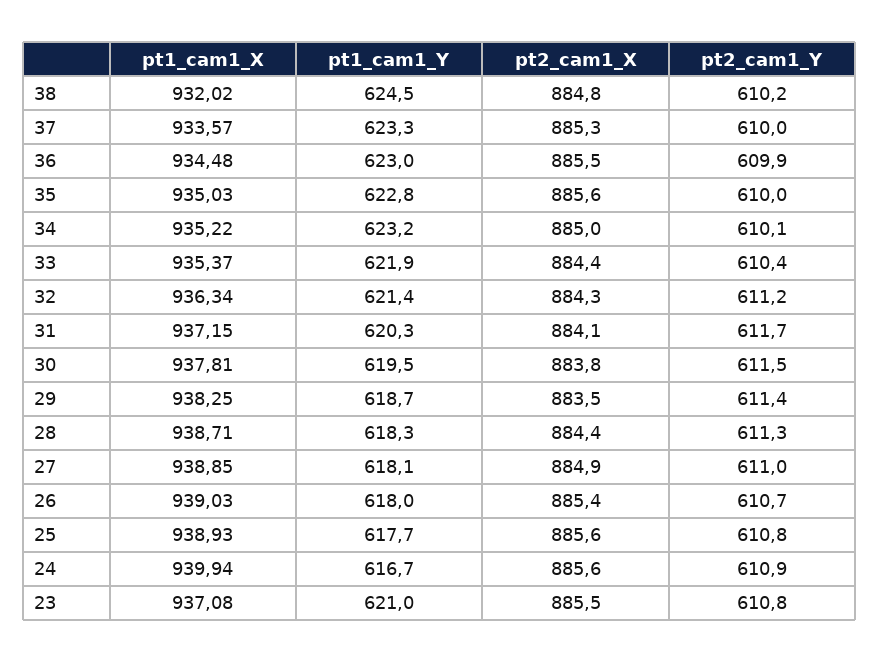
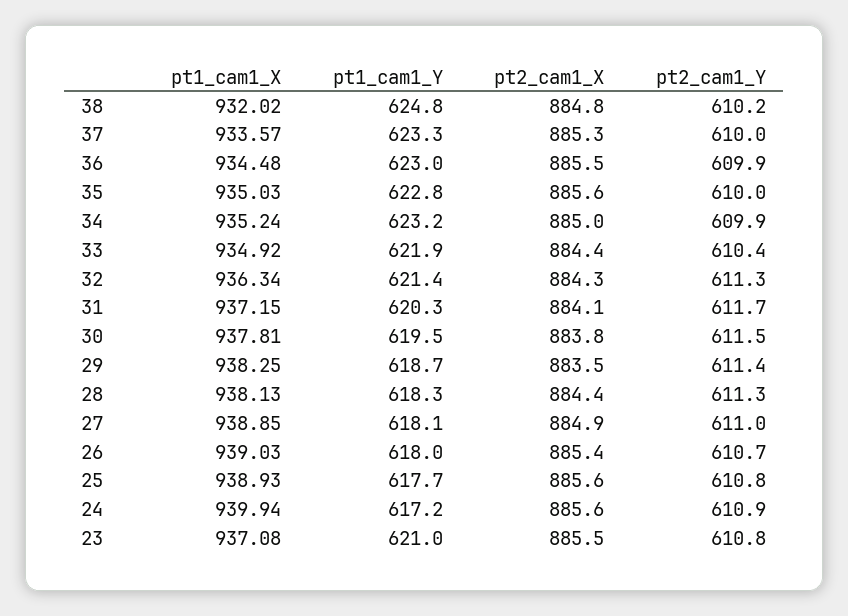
  {
    "pt1_cam1_X": {
      "38": 932.02,
      "37": 933.57,
      "36": 934.48,
      "35": 935.03,
-     "34": 935.22,
+     "34": 935.24,
-     "33": 935.37,
+     "33": 934.92,
      "32": 936.34,
      "31": 937.15,
      "30": 937.81,
      "29": 938.25,
-     "28": 938.71,
+     "28": 938.13,
      "27": 938.85,
      "26": 939.03,
      "25": 938.93,
      "24": 939.94,
      "23": 937.08
    },
    "pt1_cam1_Y": {
-     "38": 624.5,
+     "38": 624.8,
      "37": 623.3,
      "36": 623,
      "35": 622.8,
      "34": 623.2,
      "33": 621.9,
      "32": 621.4,
      "31": 620.3,
      "30": 619.5,
      "29": 618.7,
      "28": 618.3,
      "27": 618.1,
      "26": 618,
      "25": 617.7,
-     "24": 616.7,
+     "24": 617.2,
      "23": 621
    },
    "pt2_cam1_X": {
      "38": 884.8,
      "37": 885.3,
      "36": 885.5,
      "35": 885.6,
      "34": 885,
      "33": 884.4,
      "32": 884.3,
      "31": 884.1,
      "30": 883.8,
      "29": 883.5,
      "28": 884.4,
      "27": 884.9,
      "26": 885.4,
      "25": 885.6,
      "24": 885.6,
      "23": 885.5
    },
    "pt2_cam1_Y": {
      "38": 610.2,
      "37": 610,
      "36": 609.9,
      "35": 610,
-     "34": 610.1,
+     "34": 609.9,
      "33": 610.4,
-     "32": 611.2,
+     "32": 611.3,
      "31": 611.7,
      "30": 611.5,
      "29": 611.4,
      "28": 611.3,
      "27": 611,
      "26": 610.7,
      "25": 610.8,
      "24": 610.9,
      "23": 610.8
    }
  }

